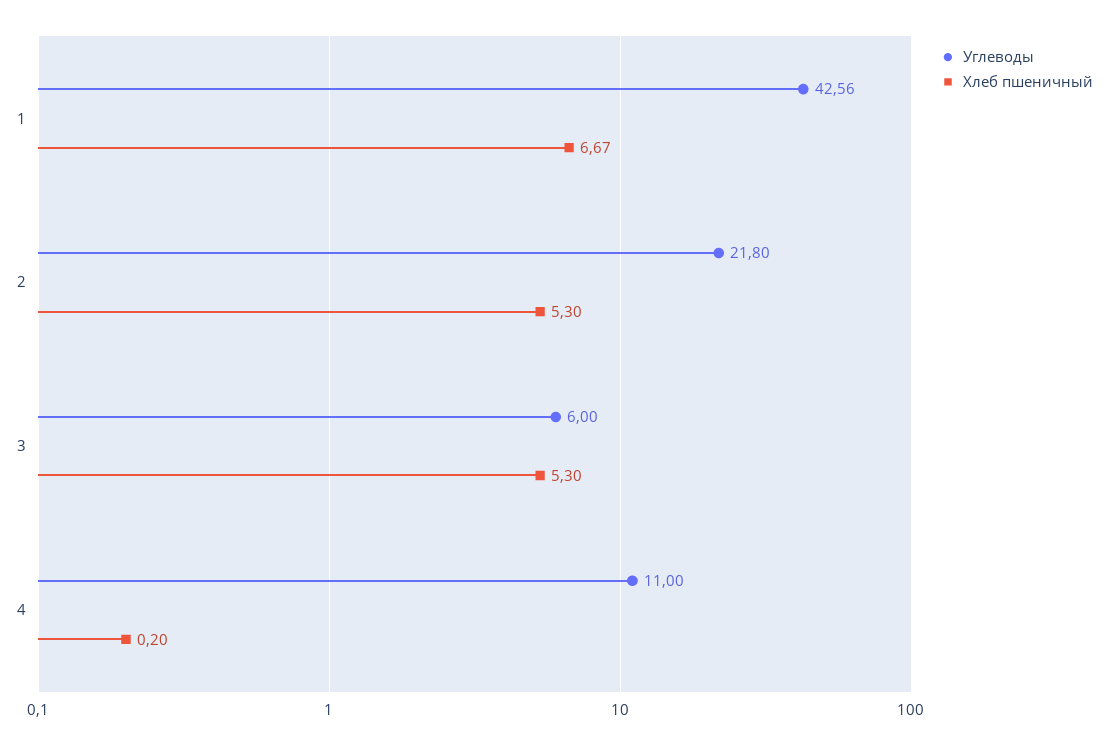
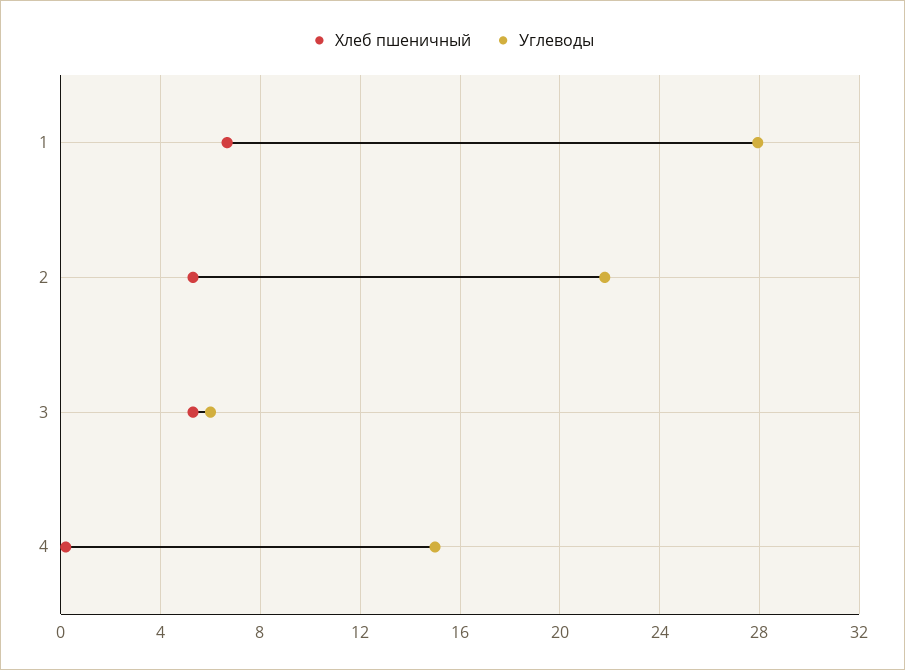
  {
    "Углеводы": {
-     "1": 42.56,
+     "1": 28,
      "2": 21.8,
      "3": 6,
-     "4": 11
+     "4": 15
    },
    "Хлеб пшеничный": {
      "1": 6.67,
      "2": 5.3,
      "3": 5.3,
      "4": 0.2
    }
  }

